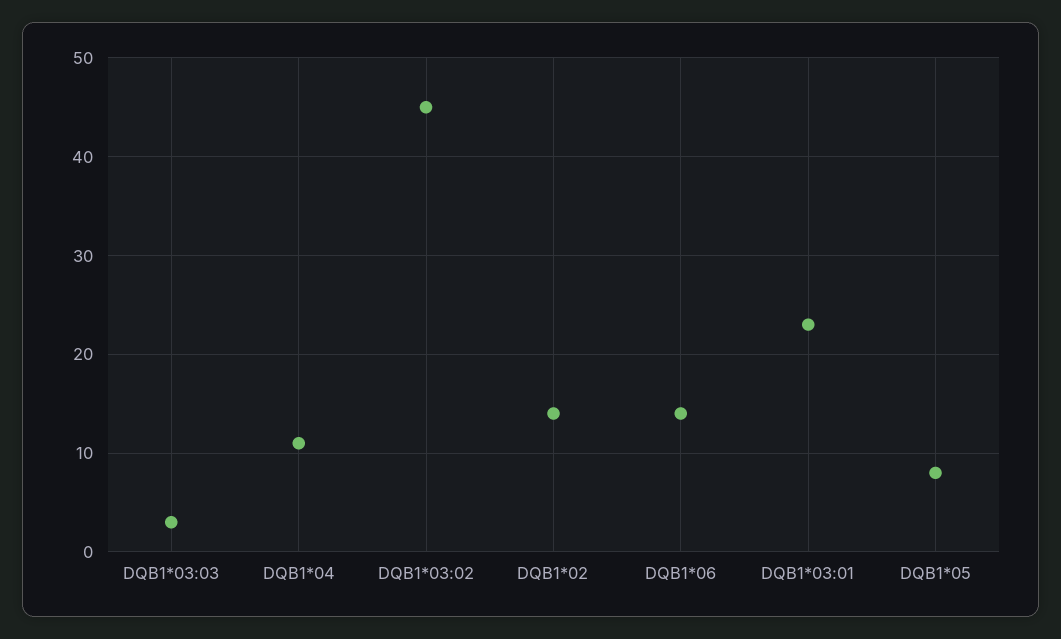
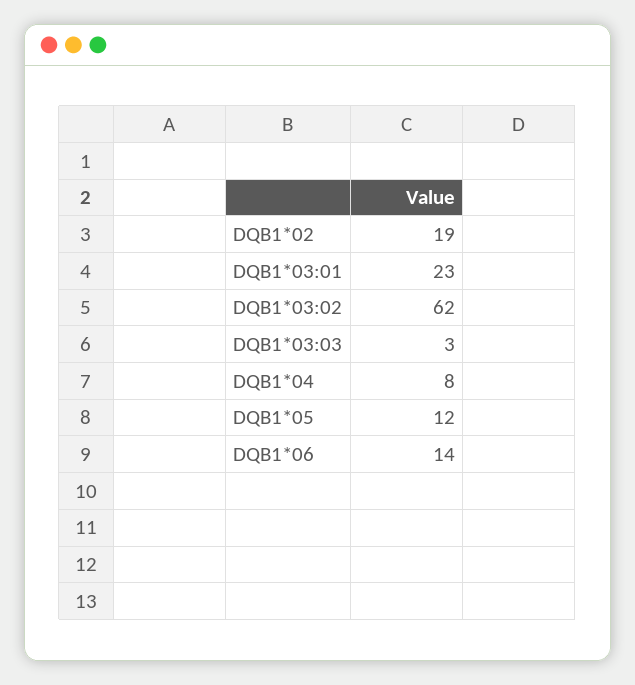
  {
    "DQB1*03:03": 3,
-   "DQB1*04": 11,
+   "DQB1*04": 8,
-   "DQB1*03:02": 45,
+   "DQB1*03:02": 62,
-   "DQB1*02": 14,
+   "DQB1*02": 19,
    "DQB1*06": 14,
    "DQB1*03:01": 23,
-   "DQB1*05": 8
+   "DQB1*05": 12
  }

